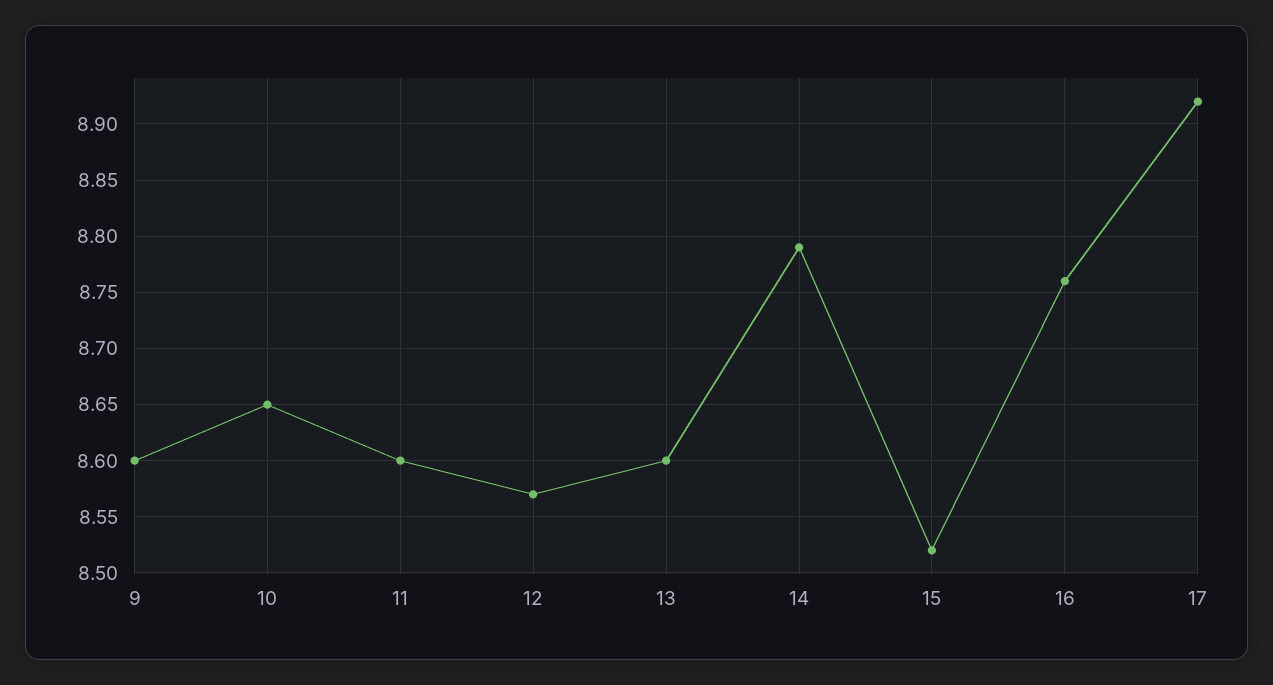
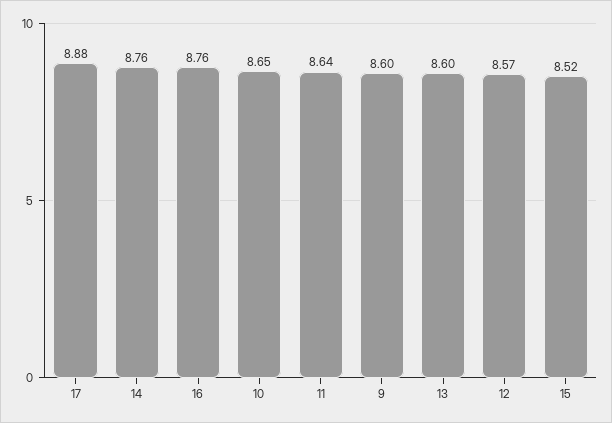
  {
    "9": 8.6,
    "10": 8.65,
-   "11": 8.6,
+   "11": 8.64,
    "12": 8.57,
    "13": 8.6,
-   "14": 8.79,
+   "14": 8.76,
    "15": 8.52,
    "16": 8.76,
-   "17": 8.92
+   "17": 8.88
  }

